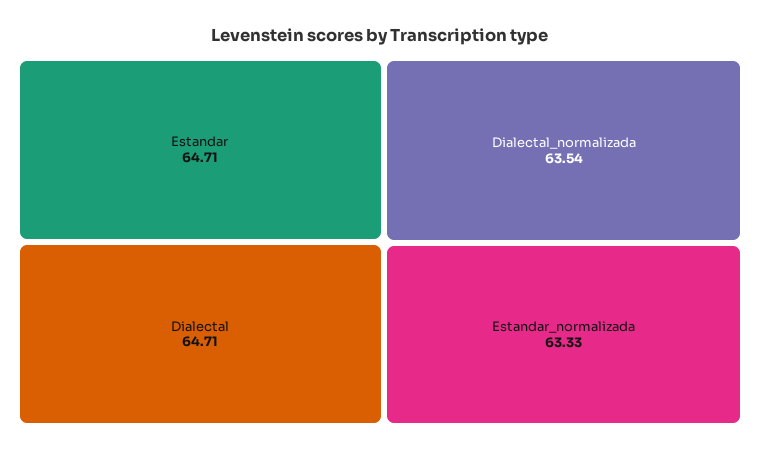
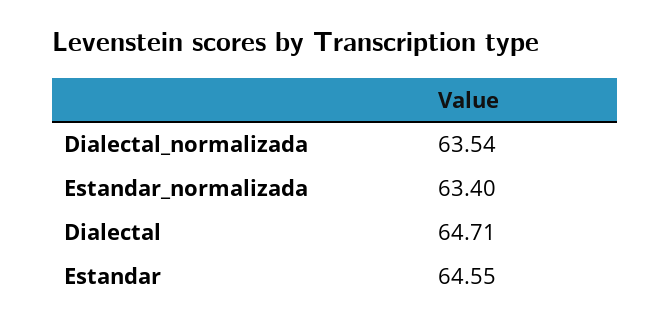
  {
-   "Estandar": 64.71,
+   "Estandar": 64.55,
    "Dialectal": 64.71,
    "Dialectal_normalizada": 63.54,
-   "Estandar_normalizada": 63.33
+   "Estandar_normalizada": 63.4
  }

